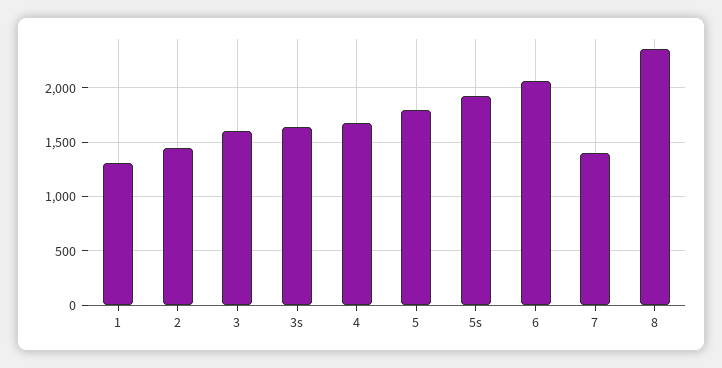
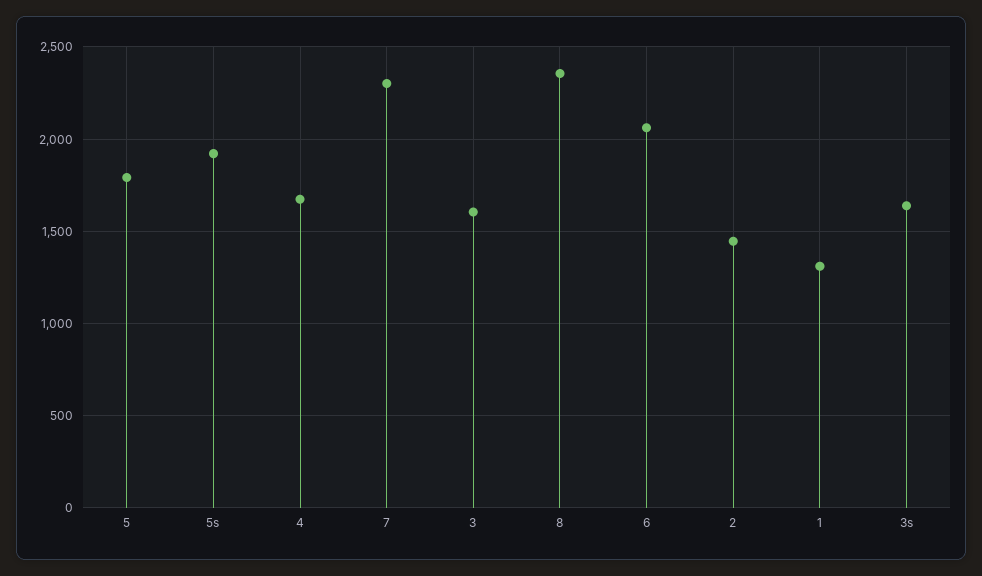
  {
    "1": 1300,
    "2": 1450,
    "3": 1600,
    "3s": 1650,
    "4": 1650,
    "5": 1800,
    "5s": 1900,
    "6": 2050,
-   "7": 1400,
+   "7": 2300,
    "8": 2350
  }

